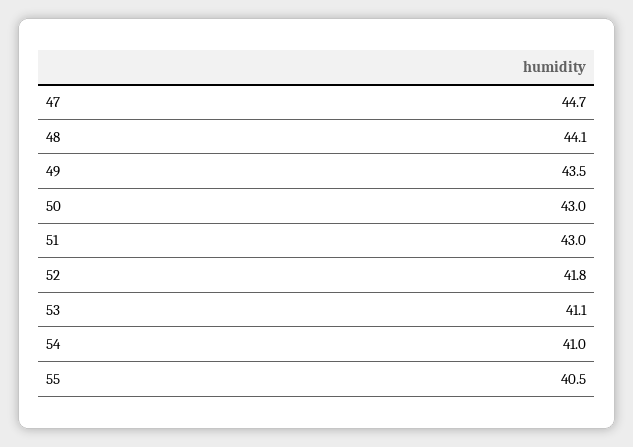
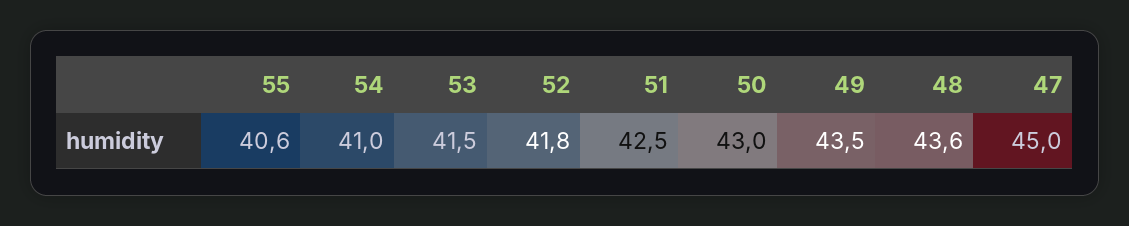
  {
-   "47": 44.7,
+   "47": 45,
-   "48": 44.1,
+   "48": 43.6,
    "49": 43.5,
    "50": 43,
-   "51": 43,
+   "51": 42.5,
    "52": 41.8,
-   "53": 41.1,
+   "53": 41.5,
    "54": 41,
-   "55": 40.5
+   "55": 40.6
  }

